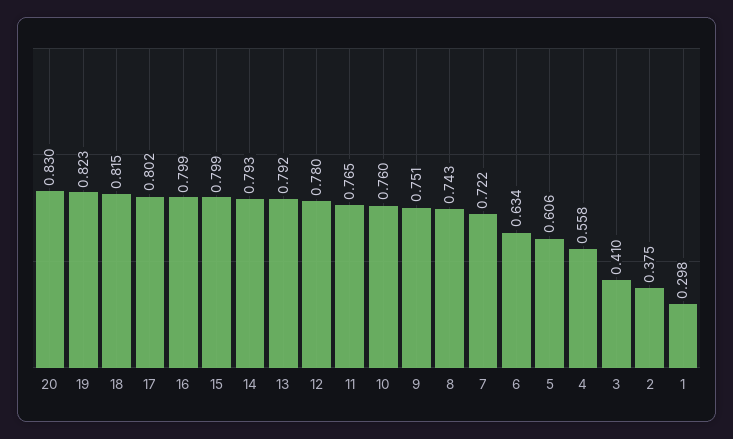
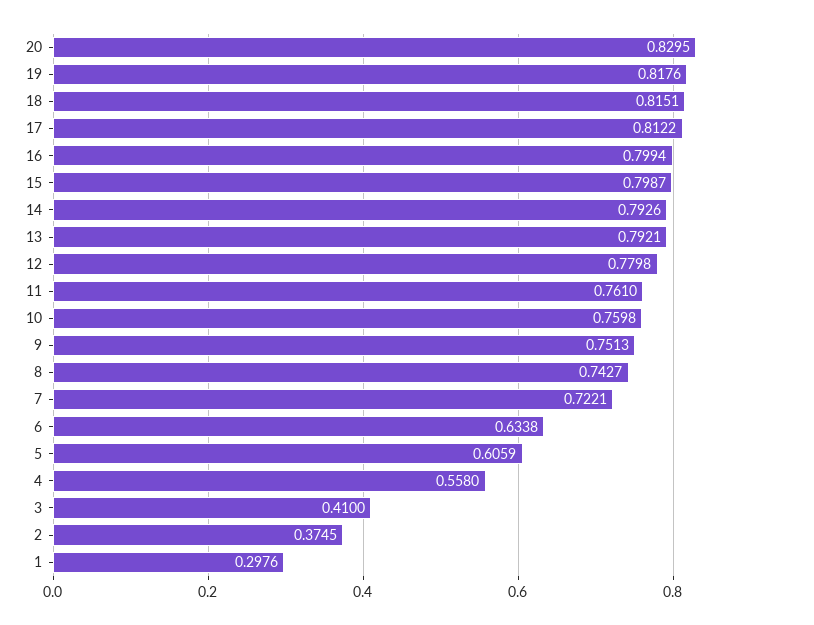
  {
    "20": 0.8295,
-   "19": 0.823,
+   "19": 0.8176,
    "18": 0.8151,
-   "17": 0.802,
+   "17": 0.8122,
    "16": 0.7994,
    "15": 0.7987,
    "14": 0.7926,
    "13": 0.7921,
    "12": 0.7798,
-   "11": 0.765,
+   "11": 0.761,
    "10": 0.7598,
    "9": 0.7513,
    "8": 0.7427,
    "7": 0.7221,
    "6": 0.6338,
    "5": 0.6059,
    "4": 0.558,
    "3": 0.41,
    "2": 0.3745,
    "1": 0.2976
  }

